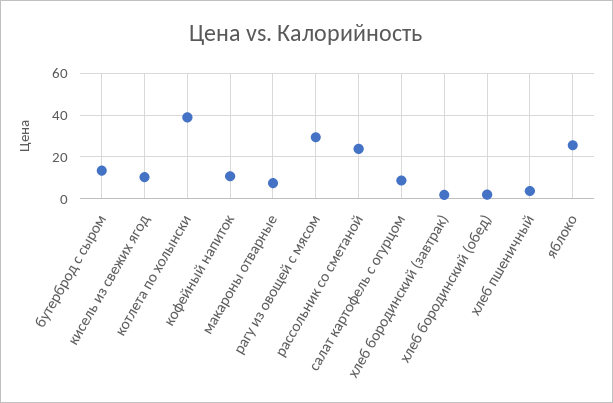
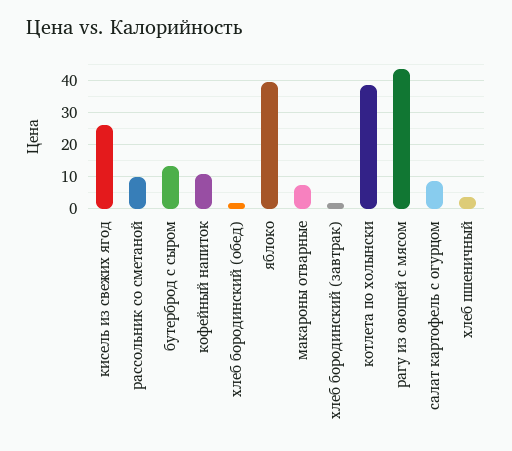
  {
    "бутерброд с сыром": 14,
-   "кисель из свежих ягод": 10,
+   "кисель из свежих ягод": 26,
    "котлета по холынски": 38,
    "кофейный напиток": 10,
    "макароны отварные": 8,
-   "рагу из овощей с мясом": 30,
+   "рагу из овощей с мясом": 44,
-   "рассольник со сметаной": 25,
+   "рассольник со сметаной": 10,
    "салат картофель с огурцом": 8,
    "хлеб бородинский (завтрак)": 2,
    "хлеб бородинский (обед)": 2,
    "хлеб пшеничный": 4,
-   "яблоко": 25
+   "яблоко": 40
  }

